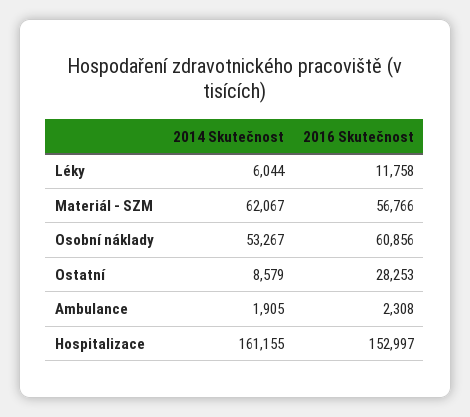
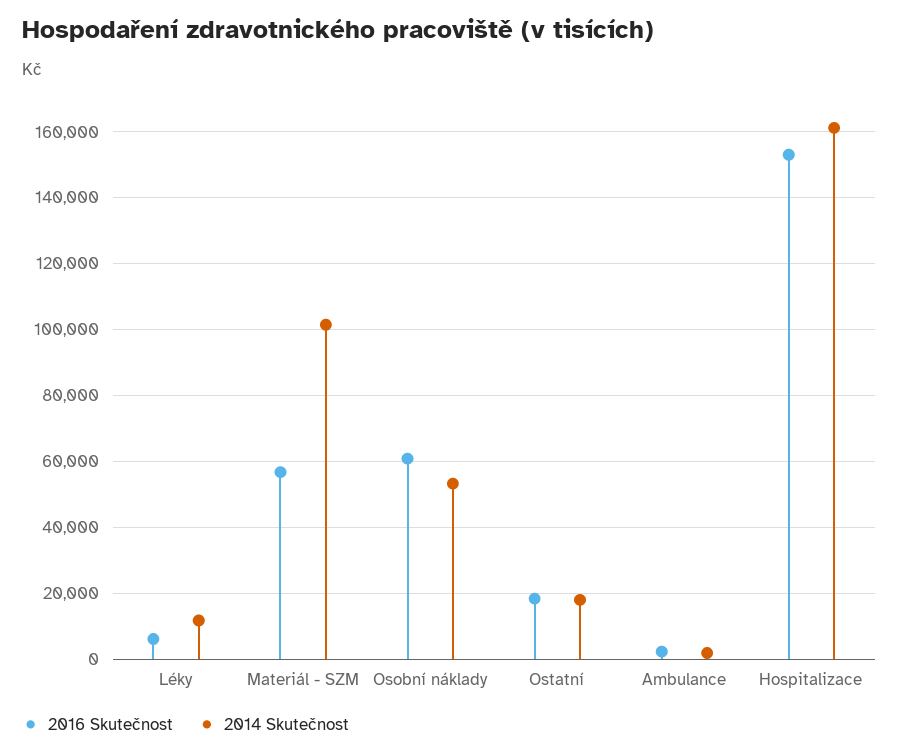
  {
    "2014 Skutečnost": {
-     "Léky": 6044,
+     "Léky": 12000,
-     "Materiál - SZM": 62067,
+     "Materiál - SZM": 102000,
      "Osobní náklady": 53267,
-     "Ostatní": 8579,
+     "Ostatní": 18000,
      "Ambulance": 1905,
      "Hospitalizace": 161155
    },
    "2016 Skutečnost": {
-     "Léky": 11758,
+     "Léky": 6000,
      "Materiál - SZM": 56766,
      "Osobní náklady": 60856,
-     "Ostatní": 28253,
+     "Ostatní": 18000,
      "Ambulance": 2308,
      "Hospitalizace": 152997
    }
  }

